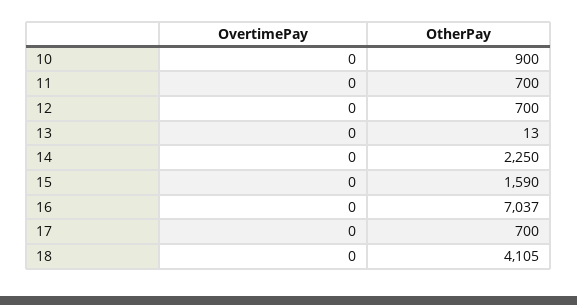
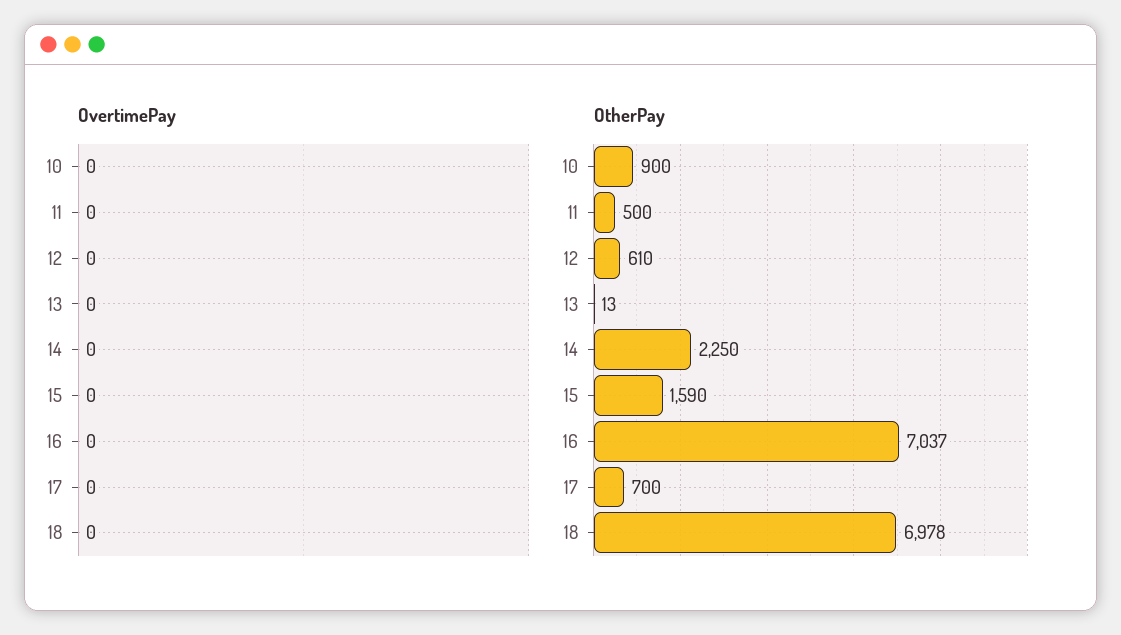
  {
    "OvertimePay": {
      "10": 0,
      "11": 0,
      "12": 0,
      "13": 0,
      "14": 0,
      "15": 0,
      "16": 0,
      "17": 0,
      "18": 0
    },
    "OtherPay": {
      "10": 900,
-     "11": 700,
+     "11": 500,
-     "12": 700,
+     "12": 610,
      "13": 13,
      "14": 2250,
      "15": 1590,
      "16": 7037,
      "17": 700,
-     "18": 4105
+     "18": 6978
    }
  }

